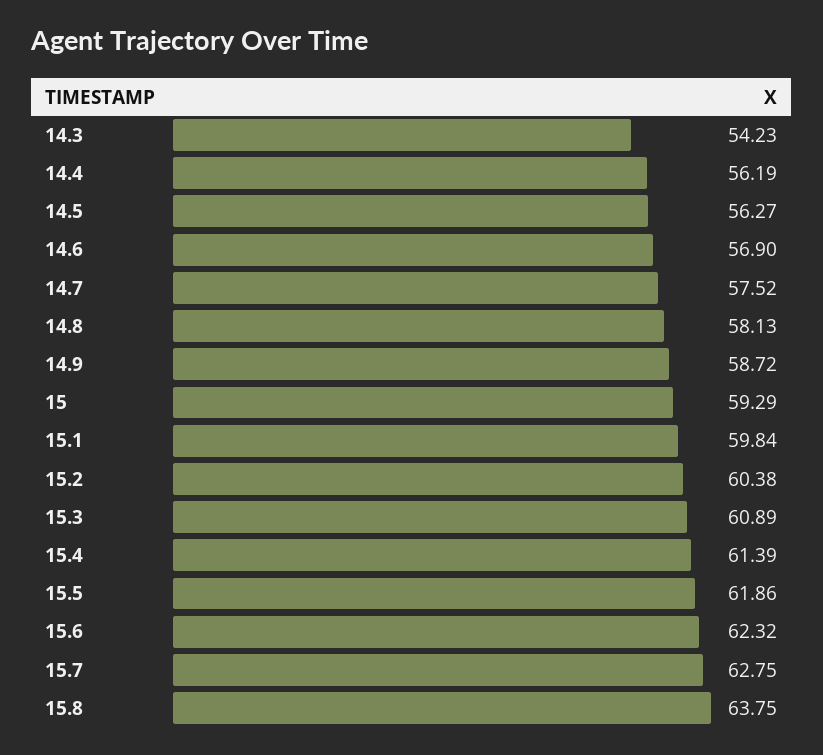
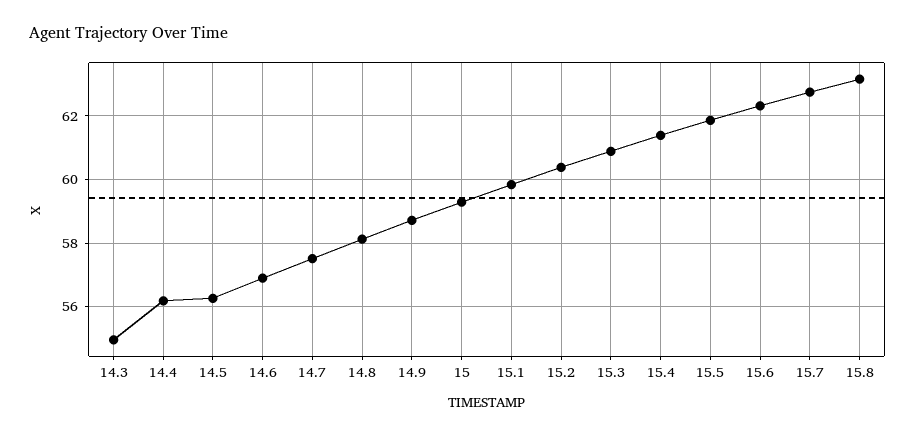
  {
-   "14.3": 54.23,
+   "14.3": 55,
    "14.4": 56.19,
    "14.5": 56.27,
    "14.6": 56.9,
    "14.7": 57.52,
    "14.8": 58.13,
    "14.9": 58.72,
    "15": 59.29,
    "15.1": 59.84,
    "15.2": 60.38,
    "15.3": 60.89,
    "15.4": 61.39,
    "15.5": 61.86,
    "15.6": 62.32,
    "15.7": 62.75,
-   "15.8": 63.75
+   "15.8": 63.2
  }

